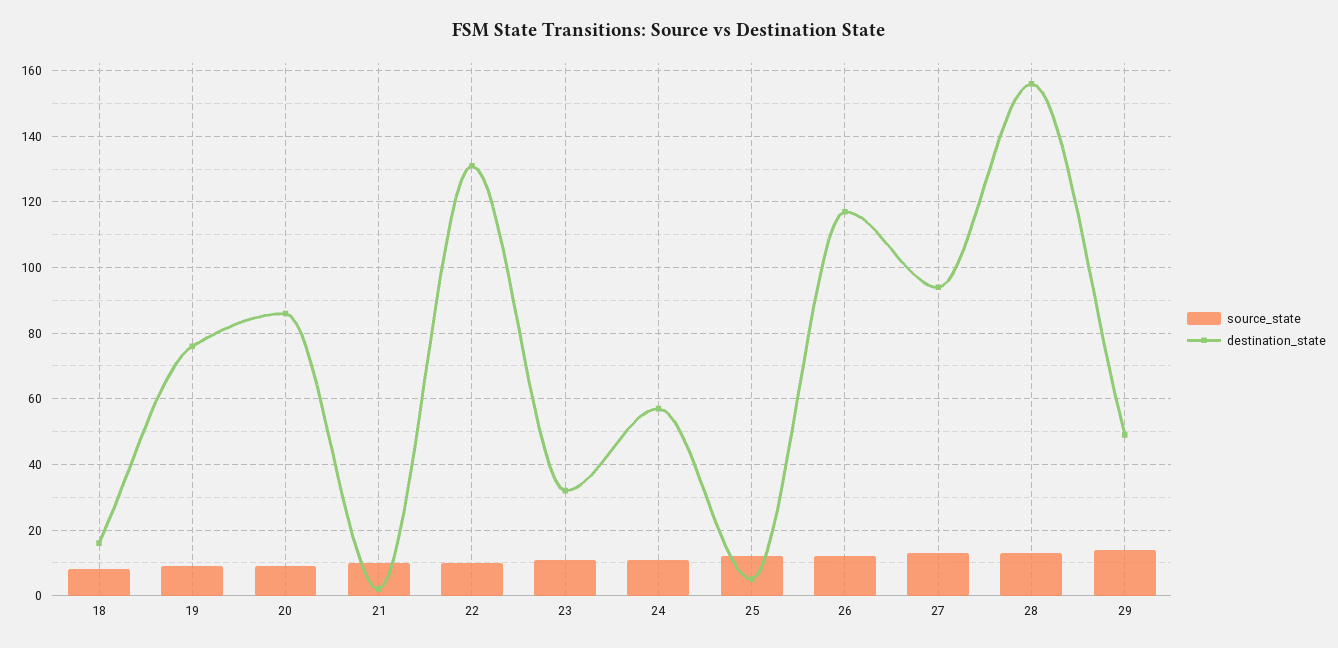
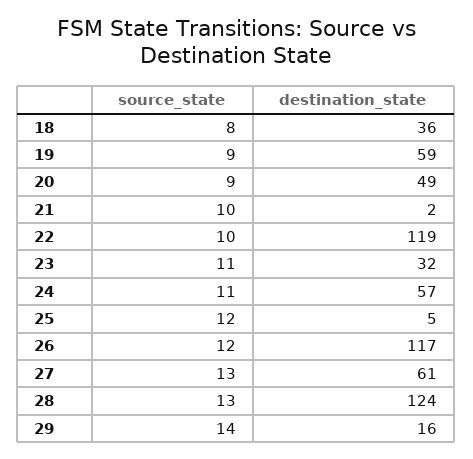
  {
    "source_state": {
      "18": 8,
      "19": 9,
      "20": 9,
      "21": 10,
      "22": 10,
      "23": 11,
      "24": 11,
      "25": 12,
      "26": 12,
      "27": 13,
      "28": 13,
      "29": 14
    },
    "destination_state": {
-     "18": 15,
+     "18": 36,
-     "19": 75,
+     "19": 59,
-     "20": 85,
+     "20": 49,
      "21": 2,
-     "22": 130,
+     "22": 119,
      "23": 32,
      "24": 57,
      "25": 5,
      "26": 117,
-     "27": 95,
+     "27": 61,
-     "28": 155,
+     "28": 124,
-     "29": 50
+     "29": 16
    }
  }

